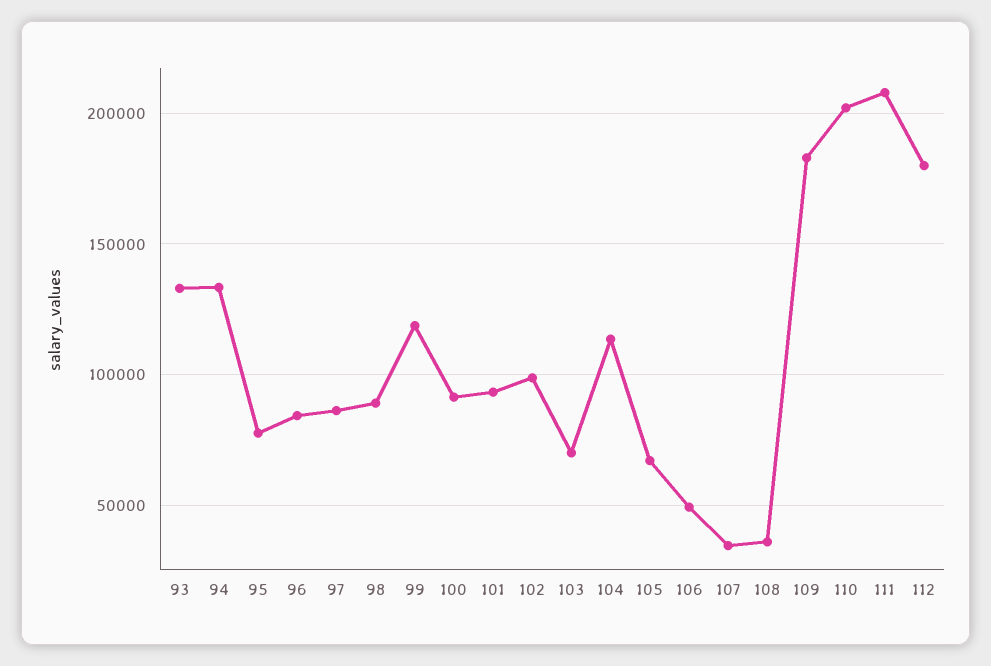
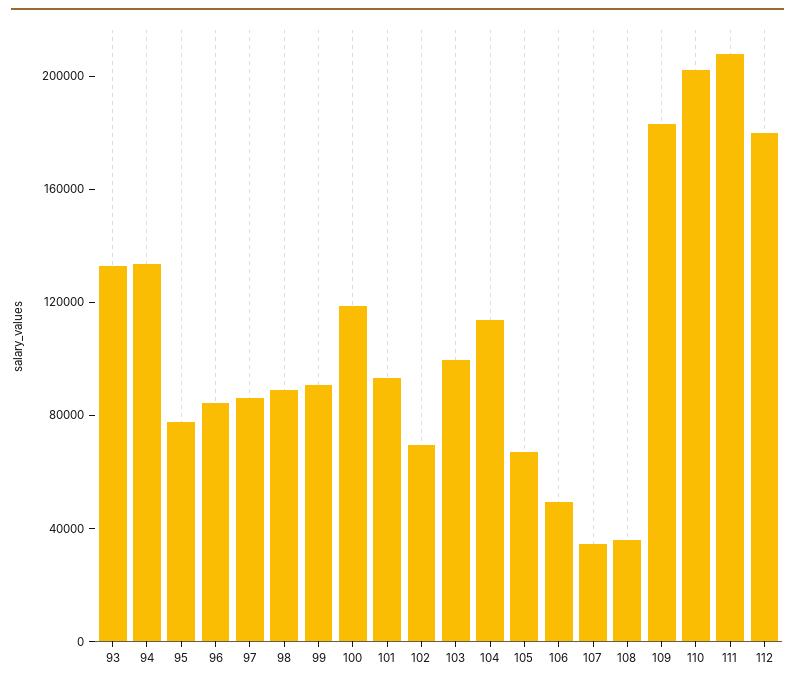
  {
    "93": 135000,
    "94": 135000,
    "95": 80000,
    "96": 85000,
    "97": 85000,
    "98": 90000,
-   "99": 120000,
+   "99": 90000,
-   "100": 90000,
+   "100": 120000,
    "101": 95000,
-   "102": 100000,
+   "102": 70000,
-   "103": 70000,
+   "103": 100000,
    "104": 115000,
    "105": 65000,
    "106": 50000,
    "107": 35000,
    "108": 35000,
    "109": 185000,
    "110": 200000,
    "111": 210000,
    "112": 180000
  }

